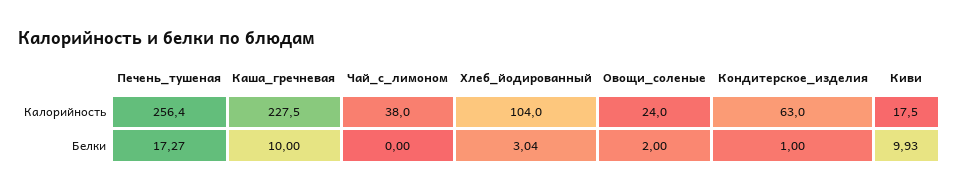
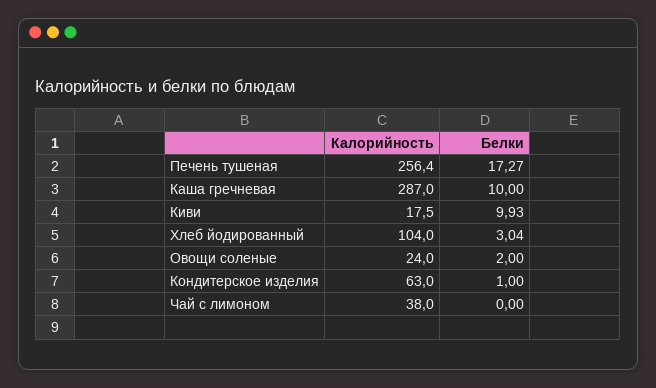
  {
    "Печень_тушеная": {
      "Калорийность": 256.4,
      "Белки": 17.27
    },
    "Каша_гречневая": {
-     "Калорийность": 227.5,
+     "Калорийность": 287,
      "Белки": 10
    },
    "Чай_с_лимоном": {
      "Калорийность": 38,
      "Белки": 0
    },
    "Хлеб_йодированный": {
      "Калорийность": 104,
      "Белки": 3.04
    },
    "Овощи_соленые": {
      "Калорийность": 24,
      "Белки": 2
    },
    "Кондитерское_изделия": {
      "Калорийность": 63,
      "Белки": 1
    },
    "Киви": {
      "Калорийность": 17.5,
      "Белки": 9.93
    }
  }

